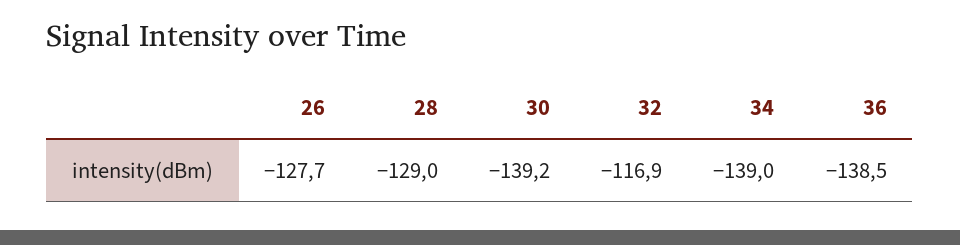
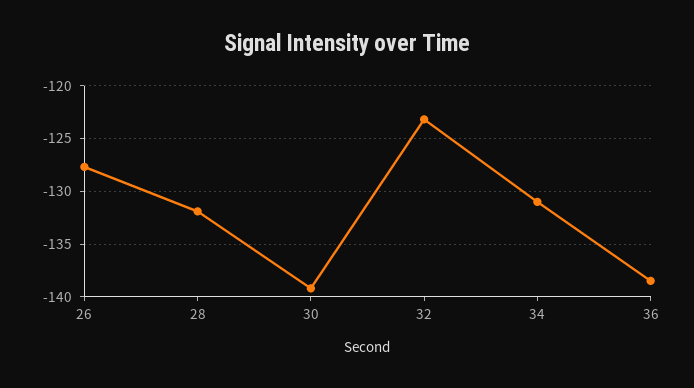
  {
    "26": -127.7,
-   "28": -129,
+   "28": -132,
    "30": -139.2,
-   "32": -116.9,
+   "32": -123,
-   "34": -139,
+   "34": -131,
    "36": -138.5
  }

